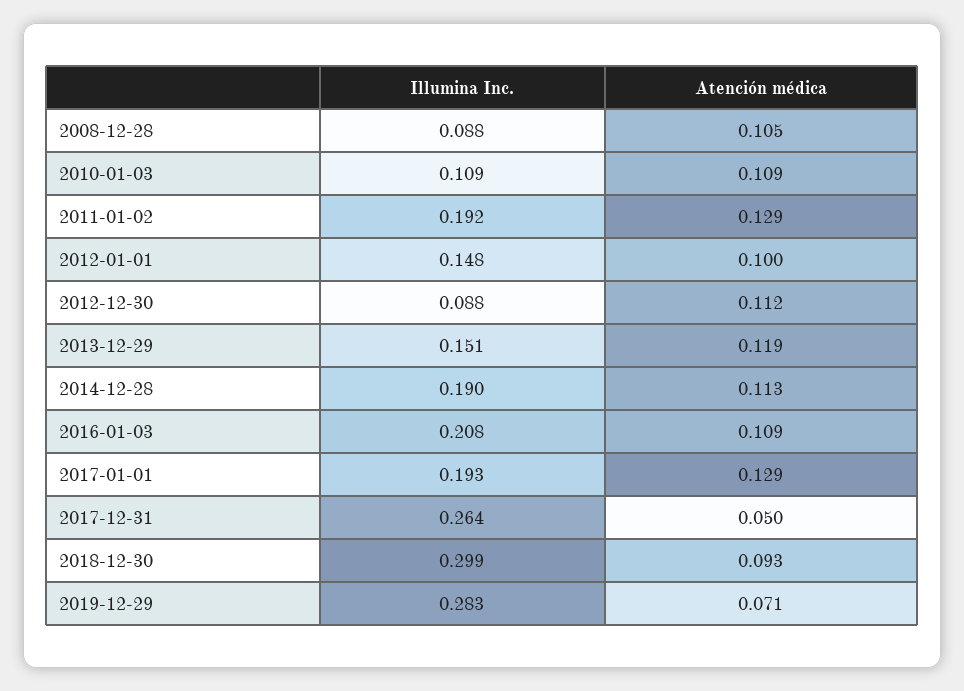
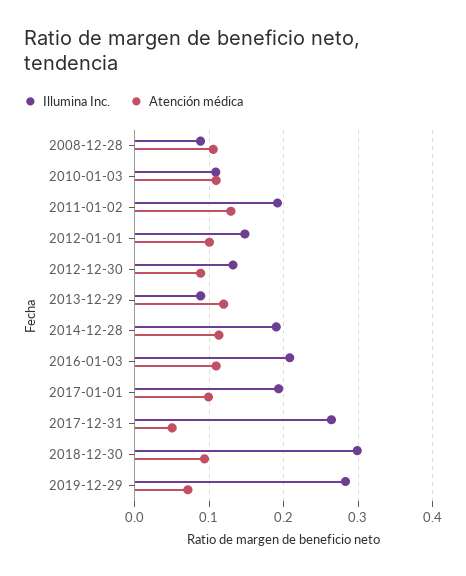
  {
    "Illumina Inc.": {
      "2008-12-28": 0.088,
      "2010-01-03": 0.109,
      "2011-01-02": 0.192,
      "2012-01-01": 0.148,
-     "2012-12-30": 0.088,
+     "2012-12-30": 0.13,
-     "2013-12-29": 0.151,
+     "2013-12-29": 0.09,
      "2014-12-28": 0.19,
      "2016-01-03": 0.208,
      "2017-01-01": 0.193,
      "2017-12-31": 0.264,
      "2018-12-30": 0.299,
      "2019-12-29": 0.283
    },
    "Atención médica": {
      "2008-12-28": 0.105,
      "2010-01-03": 0.109,
      "2011-01-02": 0.129,
      "2012-01-01": 0.1,
-     "2012-12-30": 0.112,
+     "2012-12-30": 0.09,
      "2013-12-29": 0.119,
      "2014-12-28": 0.113,
      "2016-01-03": 0.109,
-     "2017-01-01": 0.129,
+     "2017-01-01": 0.1,
      "2017-12-31": 0.05,
      "2018-12-30": 0.093,
      "2019-12-29": 0.071
    }
  }

